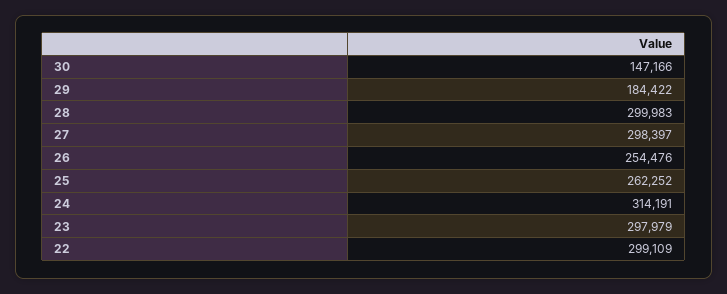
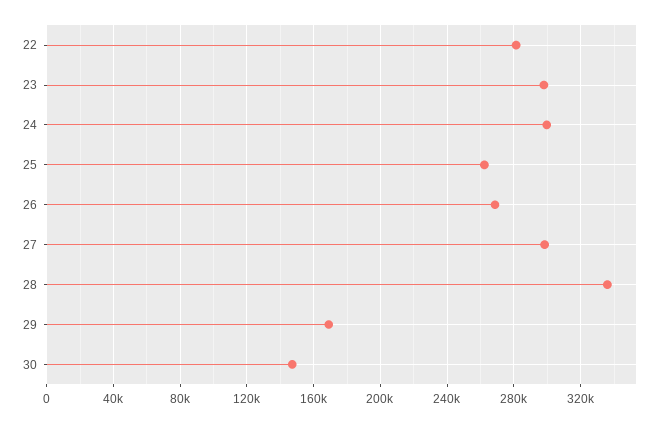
  {
    "30": 147166,
-   "29": 184422,
+   "29": 170000,
-   "28": 299983,
+   "28": 335000,
    "27": 298397,
-   "26": 254476,
+   "26": 270000,
    "25": 262252,
-   "24": 314191,
+   "24": 300000,
    "23": 297979,
-   "22": 299109
+   "22": 280000
  }

